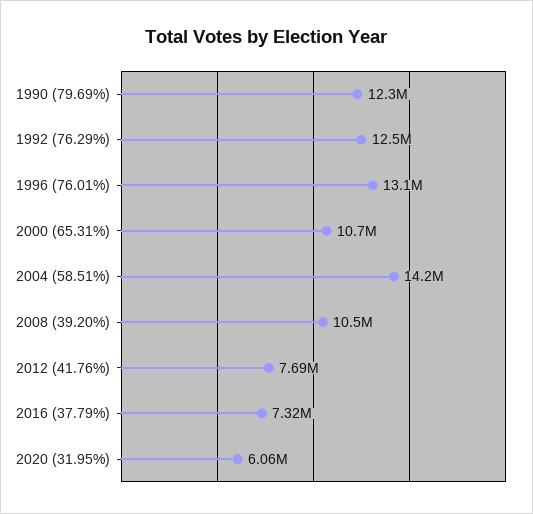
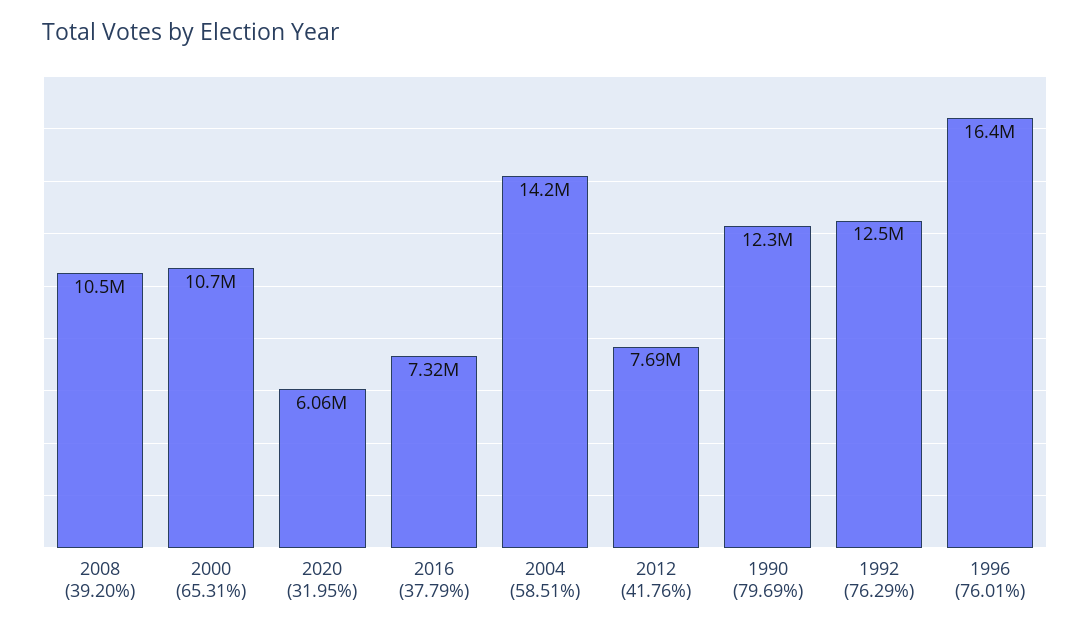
  {
    "1990 (79.69%)": 12300000,
    "1992 (76.29%)": 12500000,
-   "1996 (76.01%)": 13100000,
+   "1996 (76.01%)": 16400000,
    "2000 (65.31%)": 10700000,
    "2004 (58.51%)": 14200000,
    "2008 (39.20%)": 10500000,
    "2012 (41.76%)": 7690000,
    "2016 (37.79%)": 7320000,
    "2020 (31.95%)": 6060000
  }

